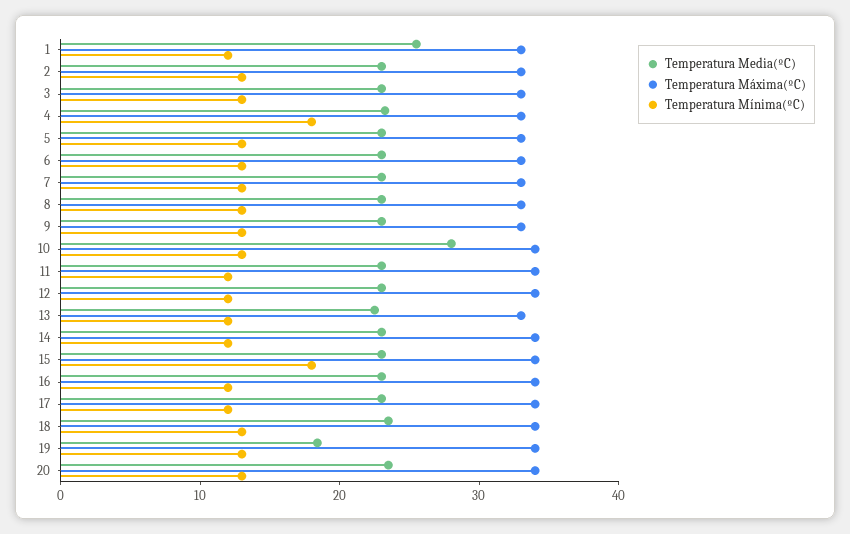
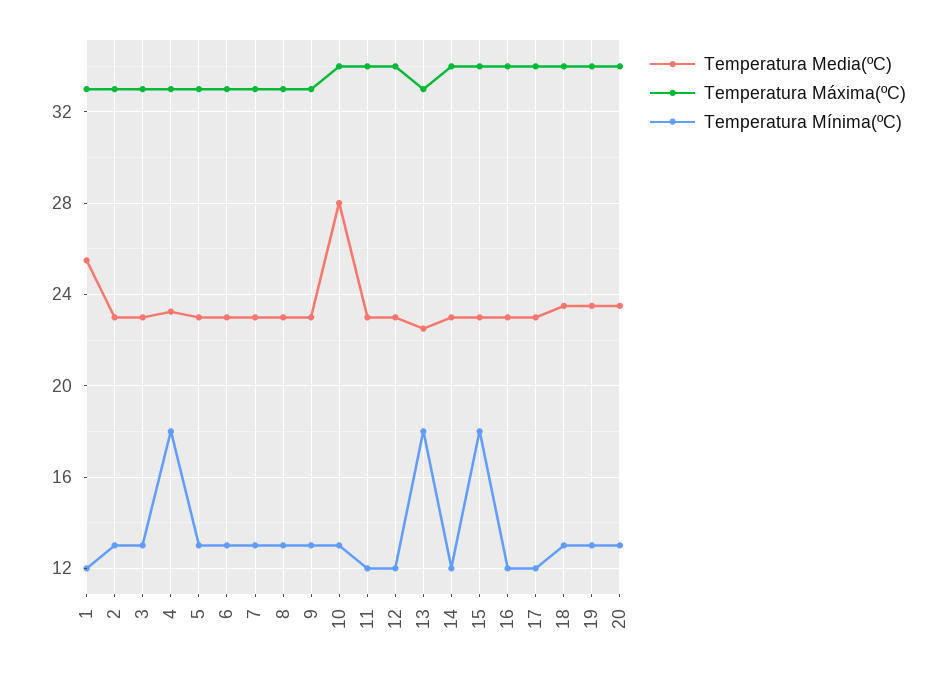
  {
    "Temperatura Media(ºC)": {
      "1": 25.5,
      "2": 23,
      "3": 23,
      "4": 23.5,
      "5": 23,
      "6": 23,
      "7": 23,
      "8": 23,
      "9": 23,
      "10": 28,
      "11": 23,
      "12": 23,
      "13": 22.5,
      "14": 23,
      "15": 23,
      "16": 23,
      "17": 23,
      "18": 23.5,
-     "19": 18,
+     "19": 23.5,
      "20": 23.5
    },
    "Temperatura Máxima(ºC)": {
      "1": 33,
      "2": 33,
      "3": 33,
      "4": 33,
      "5": 33,
      "6": 33,
      "7": 33,
      "8": 33,
      "9": 33,
      "10": 34,
      "11": 34,
      "12": 34,
      "13": 33,
      "14": 34,
      "15": 34,
      "16": 34,
      "17": 34,
      "18": 34,
      "19": 34,
      "20": 34
    },
    "Temperatura Mínima(ºC)": {
      "1": 12,
      "2": 13,
      "3": 13,
      "4": 18,
      "5": 13,
      "6": 13,
      "7": 13,
      "8": 13,
      "9": 13,
      "10": 13,
      "11": 12,
      "12": 12,
-     "13": 12,
+     "13": 18,
      "14": 12,
      "15": 18,
      "16": 12,
      "17": 12,
      "18": 13,
      "19": 13,
      "20": 13
    }
  }

